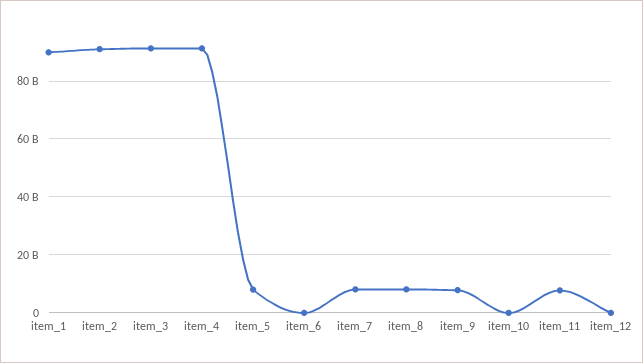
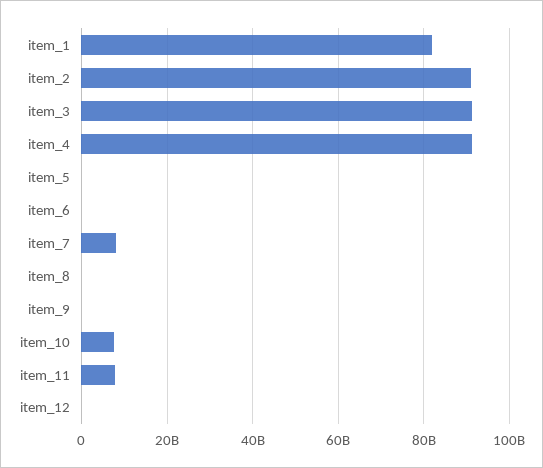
  {
-   "item_1": 90000000000,
+   "item_1": 82000000000,
    "item_2": 90000000000,
    "item_3": 92000000000,
    "item_4": 92000000000,
-   "item_5": 7500000000,
+   "item_5": 0,
    "item_6": 0,
    "item_7": 8000000000,
-   "item_8": 7500000000,
+   "item_8": 0,
-   "item_9": 7500000000,
+   "item_9": 0,
-   "item_10": 0,
+   "item_10": 8000000000,
    "item_11": 8000000000,
    "item_12": 0
  }

